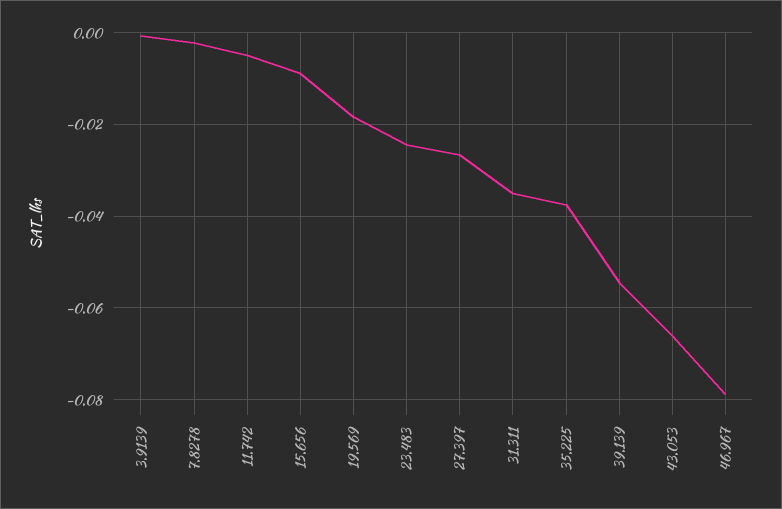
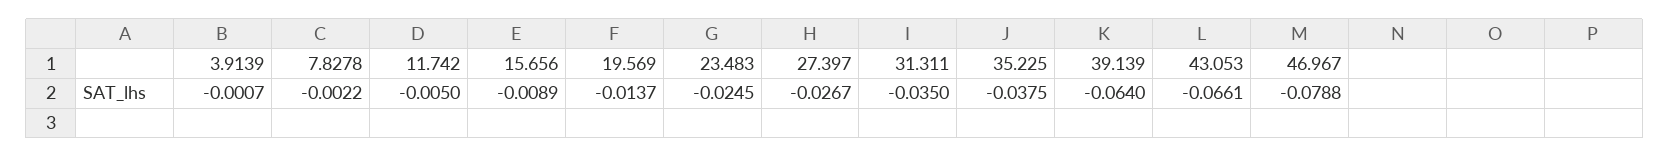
  {
    "3.9139": -0.0007,
    "7.8278": -0.0022,
    "11.742": -0.005,
    "15.656": -0.0089,
-   "19.569": -0.018,
+   "19.569": -0.0137,
    "23.483": -0.0245,
    "27.397": -0.0267,
    "31.311": -0.035,
    "35.225": -0.0375,
-   "39.139": -0.054,
+   "39.139": -0.064,
    "43.053": -0.0661,
    "46.967": -0.0788
  }

